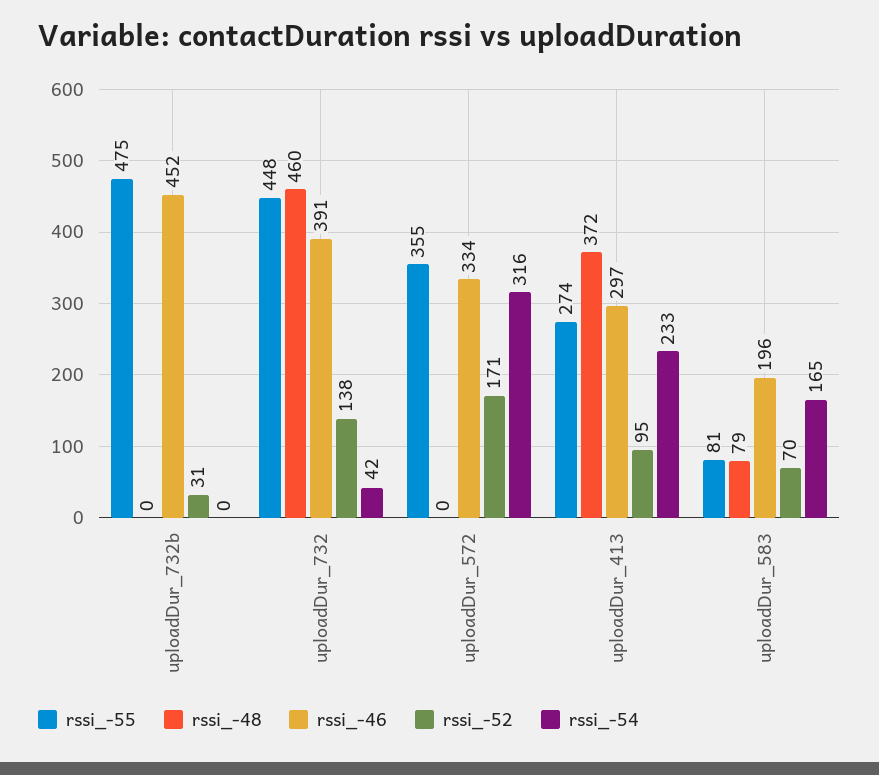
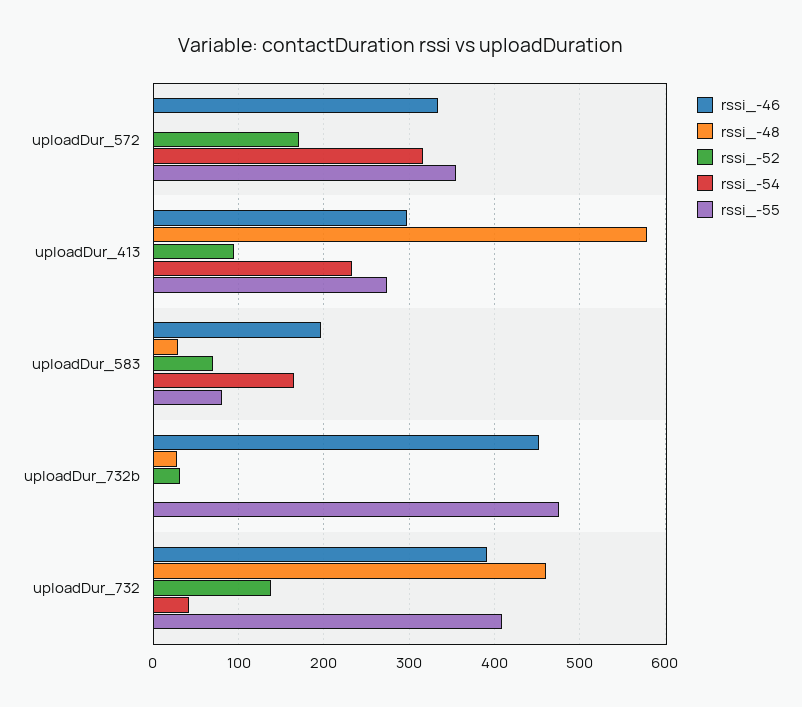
  {
    "rssi_-55": {
      "uploadDur_732b": 475,
-     "uploadDur_732": 448,
+     "uploadDur_732": 410,
      "uploadDur_572": 355,
      "uploadDur_413": 274,
      "uploadDur_583": 81
    },
    "rssi_-48": {
-     "uploadDur_732b": 0,
+     "uploadDur_732b": 30,
      "uploadDur_732": 460,
      "uploadDur_572": 0,
-     "uploadDur_413": 372,
+     "uploadDur_413": 580,
-     "uploadDur_583": 79
+     "uploadDur_583": 30
    },
    "rssi_-46": {
      "uploadDur_732b": 452,
      "uploadDur_732": 391,
      "uploadDur_572": 334,
      "uploadDur_413": 297,
      "uploadDur_583": 196
    },
    "rssi_-52": {
      "uploadDur_732b": 31,
      "uploadDur_732": 138,
      "uploadDur_572": 171,
      "uploadDur_413": 95,
      "uploadDur_583": 70
    },
    "rssi_-54": {
      "uploadDur_732b": 0,
      "uploadDur_732": 42,
      "uploadDur_572": 316,
      "uploadDur_413": 233,
      "uploadDur_583": 165
    }
  }

